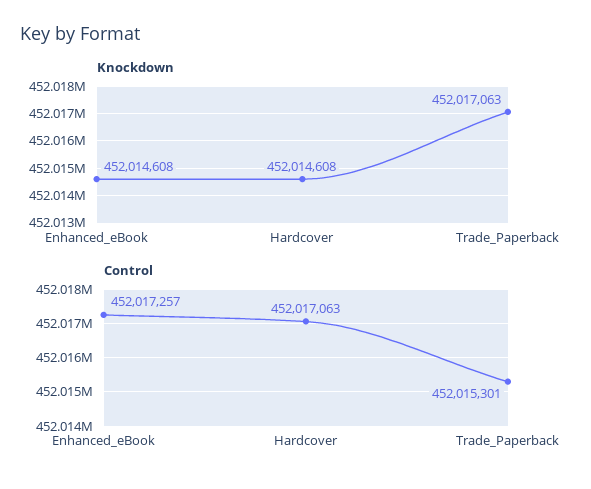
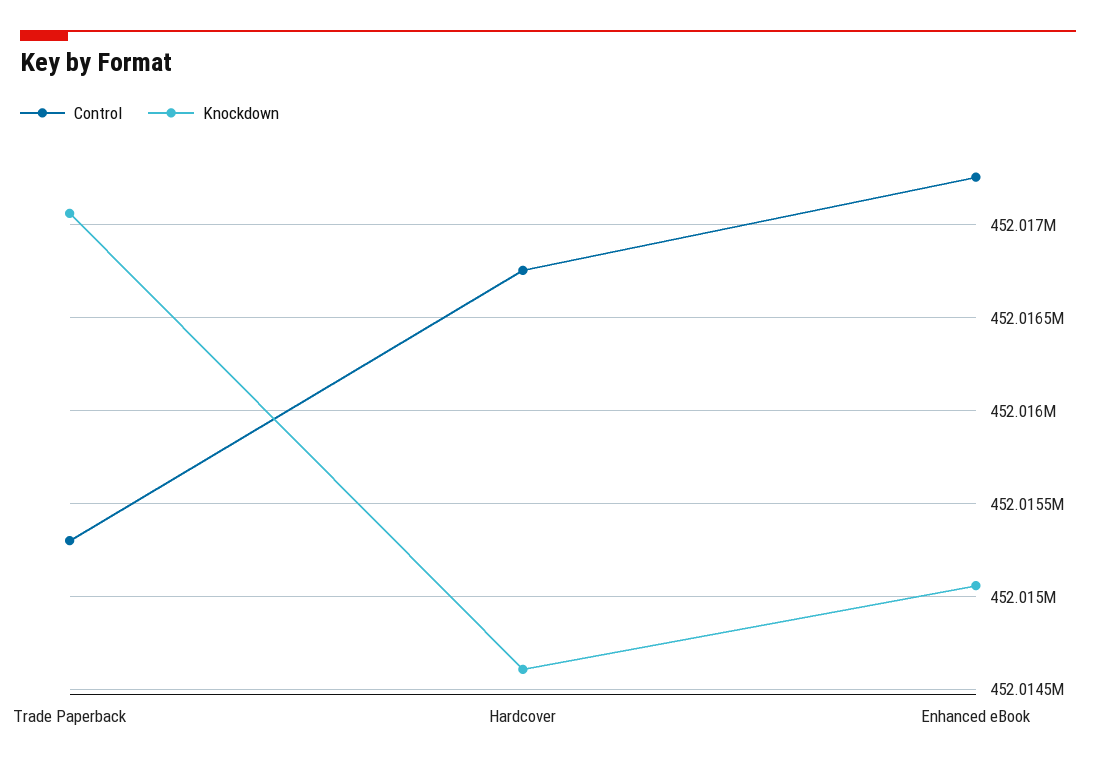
  {
    "Knockdown": {
-     "Enhanced_eBook": 452014608,
+     "Enhanced_eBook": 452015050,
      "Hardcover": 452014608,
      "Trade_Paperback": 452017063
    },
    "Control": {
      "Enhanced_eBook": 452017257,
-     "Hardcover": 452017063,
+     "Hardcover": 452016750,
      "Trade_Paperback": 452015301
    }
  }

